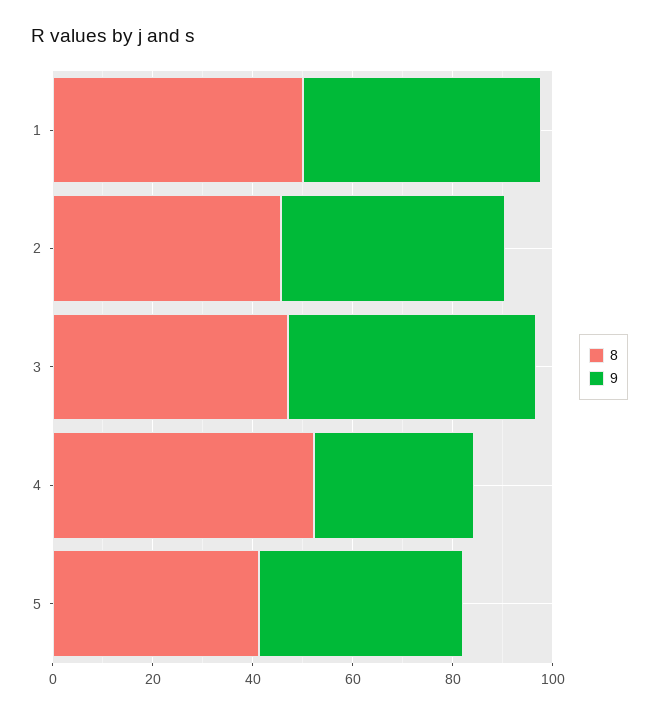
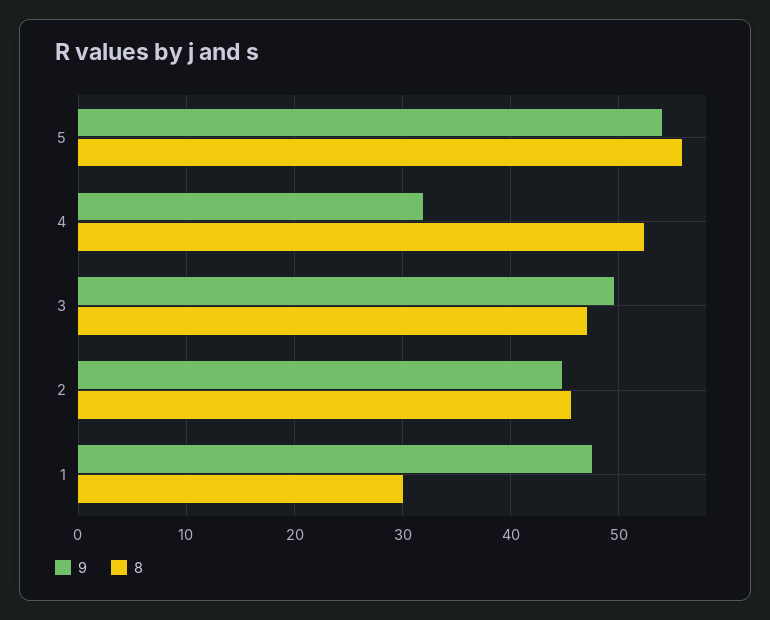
  {
    "8": {
-     "1": 50,
+     "1": 30,
      "2": 46,
      "3": 47,
      "4": 52,
-     "5": 40
+     "5": 56
    },
    "9": {
      "1": 48,
      "2": 45,
      "3": 50,
      "4": 32,
-     "5": 40
+     "5": 54
    }
  }

